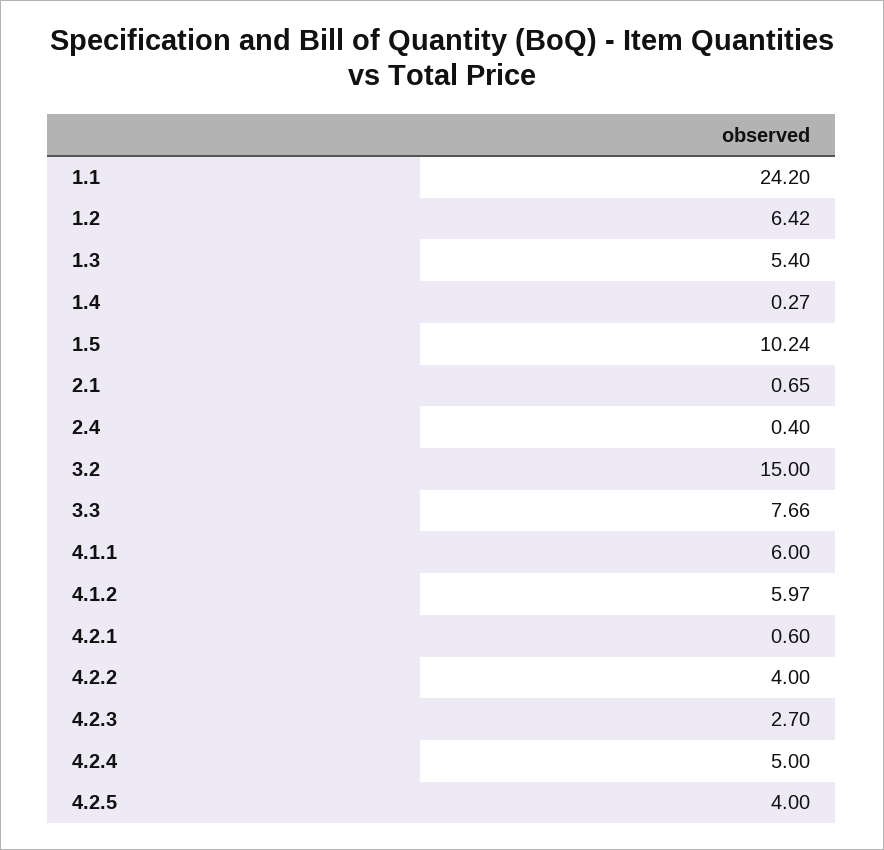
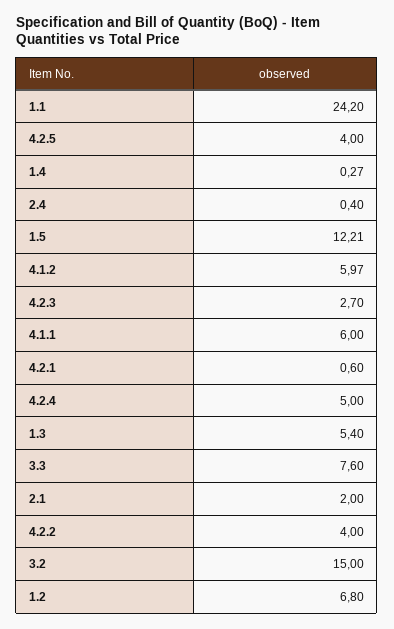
  {
    "1.1": 24.2,
-   "1.2": 6.42,
+   "1.2": 6.8,
    "1.3": 5.4,
    "1.4": 0.27,
-   "1.5": 10.24,
+   "1.5": 12.21,
-   "2.1": 0.65,
+   "2.1": 2,
    "2.4": 0.4,
    "3.2": 15,
-   "3.3": 7.66,
+   "3.3": 7.6,
    "4.1.1": 6,
    "4.1.2": 5.97,
    "4.2.1": 0.6,
    "4.2.2": 4,
    "4.2.3": 2.7,
    "4.2.4": 5,
    "4.2.5": 4
  }

